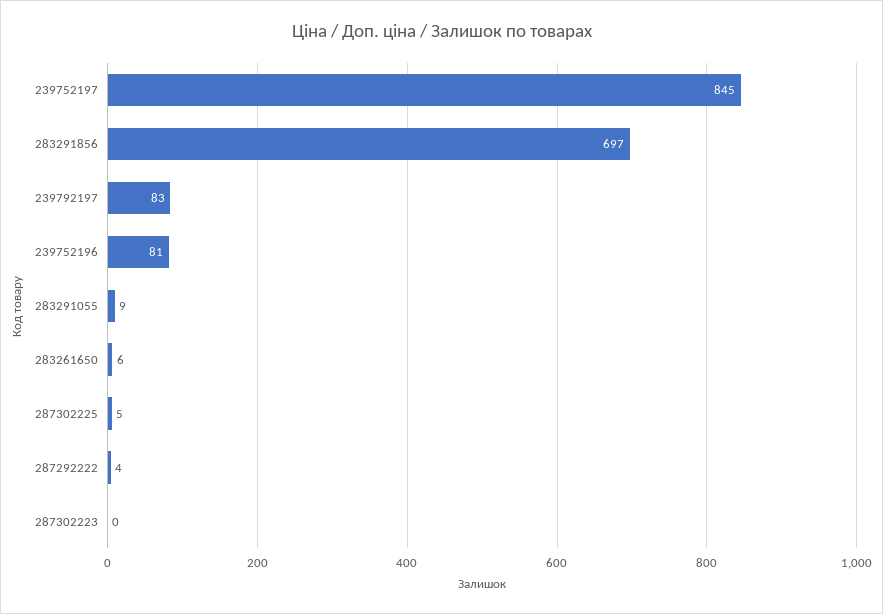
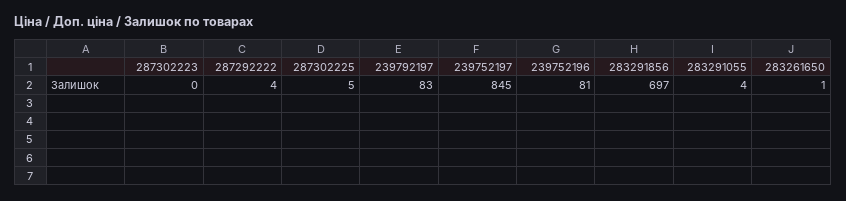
  {
    "239752197": 845,
    "283291856": 697,
    "239792197": 83,
    "239752196": 81,
-   "283291055": 9,
+   "283291055": 4,
-   "283261650": 6,
+   "283261650": 1,
    "287302225": 5,
    "287292222": 4,
    "287302223": 0
  }

